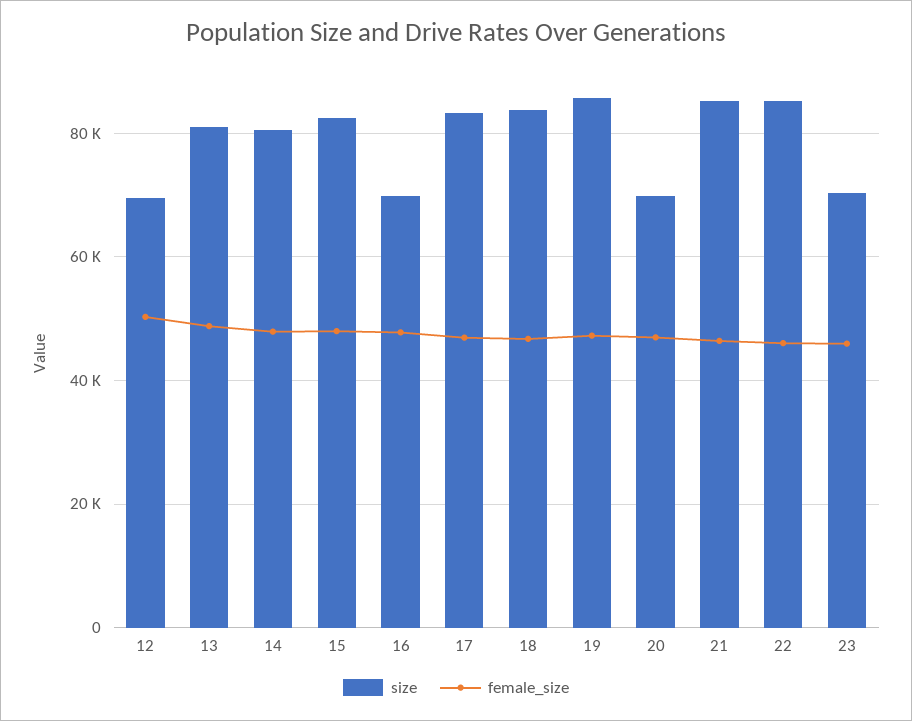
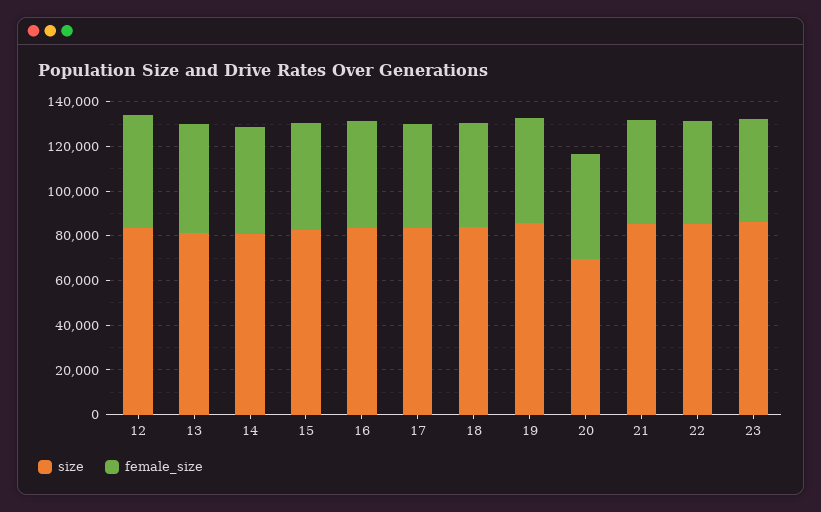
  {
    "size": {
-     "12": 70000,
+     "12": 85000,
      "13": 82000,
      "14": 80000,
      "15": 82000,
-     "16": 70000,
+     "16": 85000,
      "17": 84000,
      "18": 84000,
      "19": 86000,
      "20": 70000,
      "21": 86000,
      "22": 86000,
-     "23": 70000
+     "23": 85000
    },
    "female_size": {
      "12": 50000,
      "13": 48000,
      "14": 48000,
      "15": 48000,
      "16": 48000,
      "17": 46000,
      "18": 46000,
      "19": 48000,
      "20": 46000,
      "21": 46000,
      "22": 46000,
      "23": 46000
    }
  }

